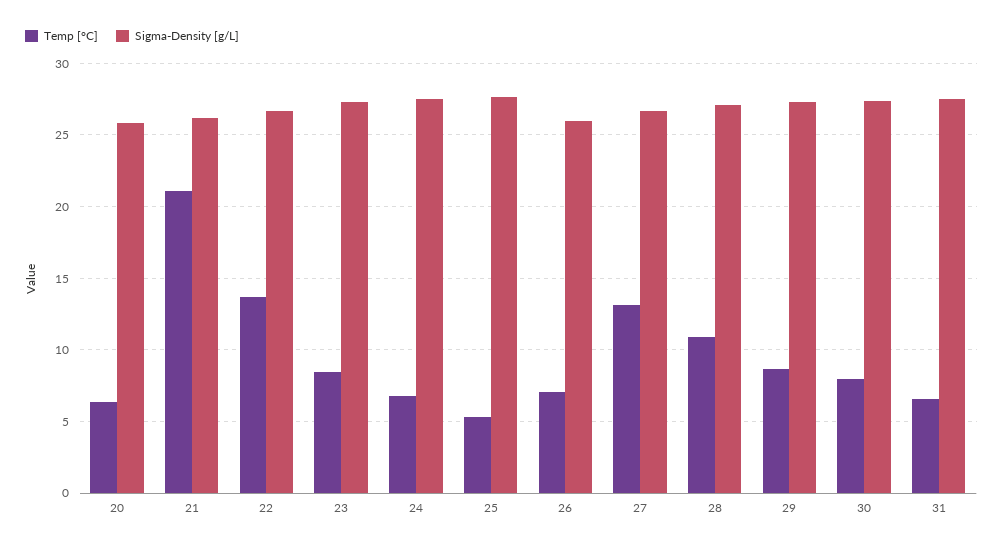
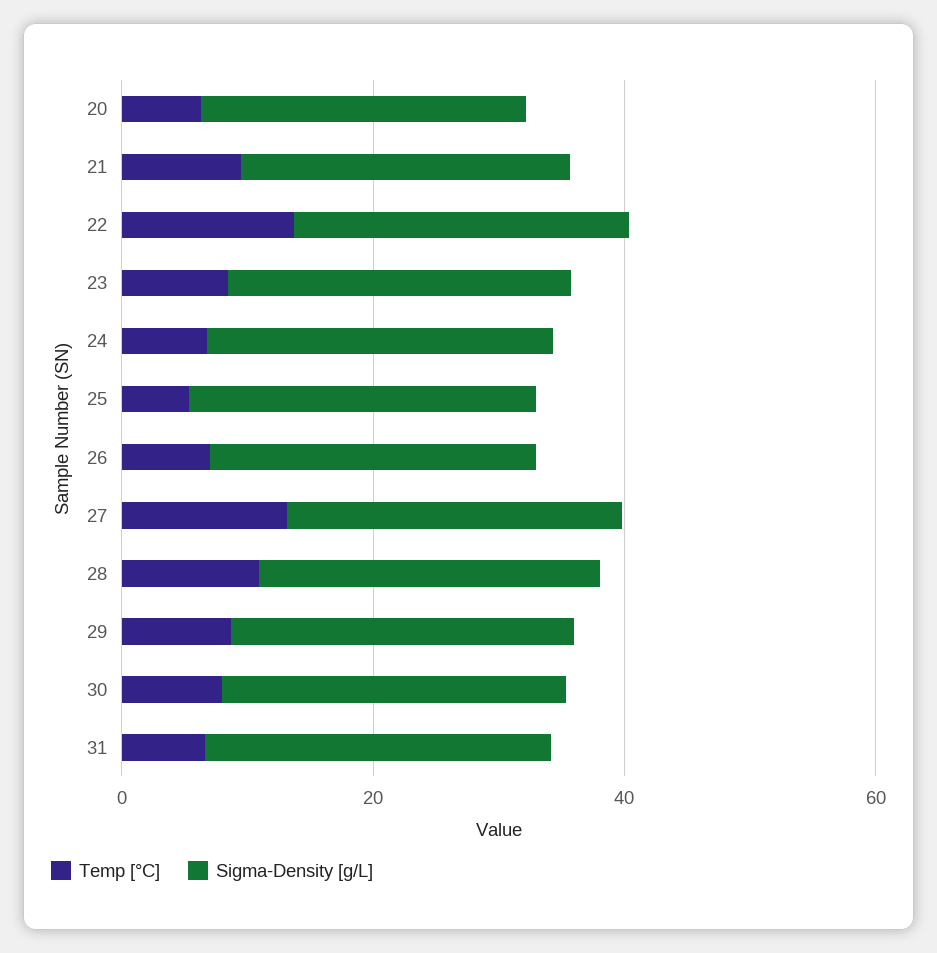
  {
    "Temp [°C]": {
      "20": 6.5,
-     "21": 21,
+     "21": 10,
      "22": 13.5,
      "23": 8.5,
      "24": 7,
      "25": 5.5,
      "26": 7,
      "27": 13,
      "28": 11,
      "29": 8.5,
      "30": 8,
      "31": 6.5
    },
    "Sigma-Density [g/L]": {
      "20": 26,
      "21": 26,
      "22": 26.5,
      "23": 27.5,
      "24": 27.5,
      "25": 27.5,
      "26": 26,
      "27": 26.5,
      "28": 27,
      "29": 27.5,
      "30": 27.5,
      "31": 27.5
    }
  }

